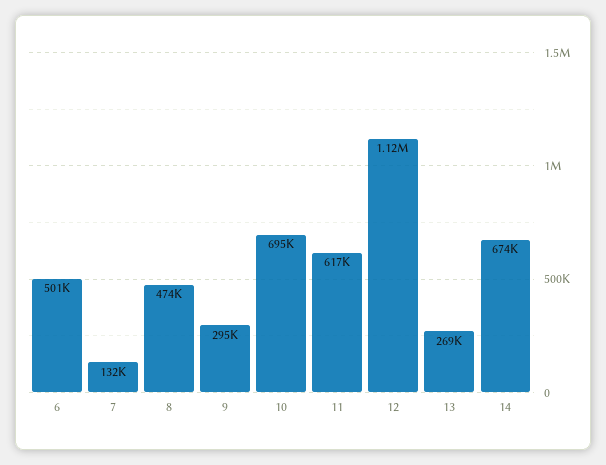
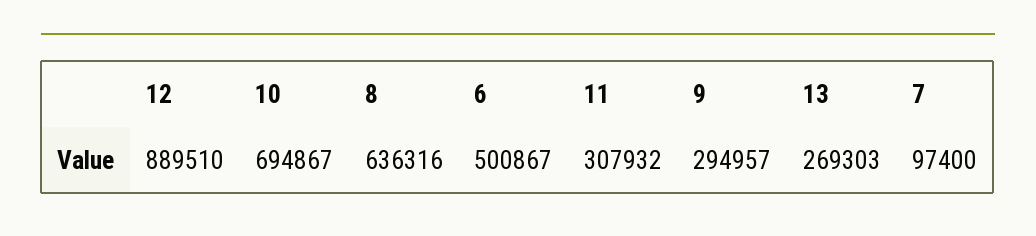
  {
    "6": 500867,
-   "7": 132000,
+   "7": 97400,
-   "8": 474000,
+   "8": 636316,
    "9": 294957,
    "10": 694867,
-   "11": 617000,
+   "11": 307932,
-   "12": 1120000,
+   "12": 889510,
-   "13": 269303,
+   "13": 269303
-   "14": 674000
  }

